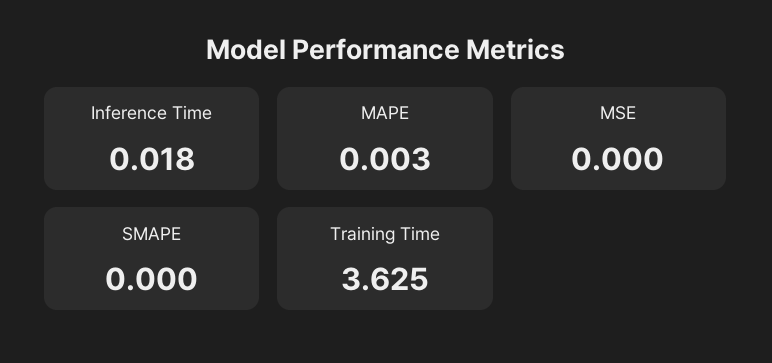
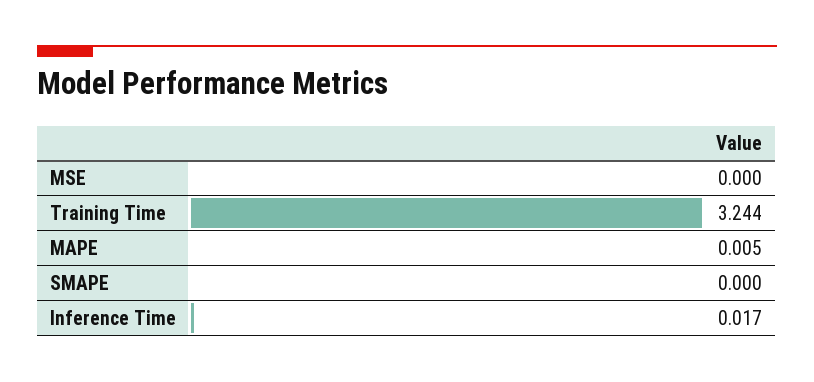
  {
-   "Inference Time": 0.018,
+   "Inference Time": 0.017,
-   "MAPE": 0.003,
+   "MAPE": 0.005,
    "MSE": 0,
    "SMAPE": 0,
-   "Training Time": 3.625
+   "Training Time": 3.244
  }

